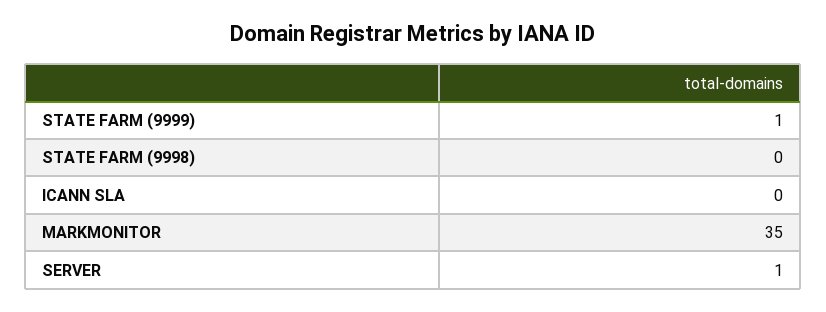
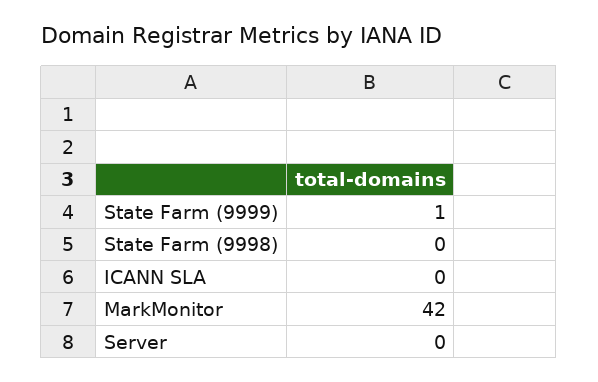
  {
    "STATE FARM (9999)": 1,
    "STATE FARM (9998)": 0,
    "ICANN SLA": 0,
-   "MARKMONITOR": 35,
+   "MARKMONITOR": 42,
-   "SERVER": 1
+   "SERVER": 0
  }

